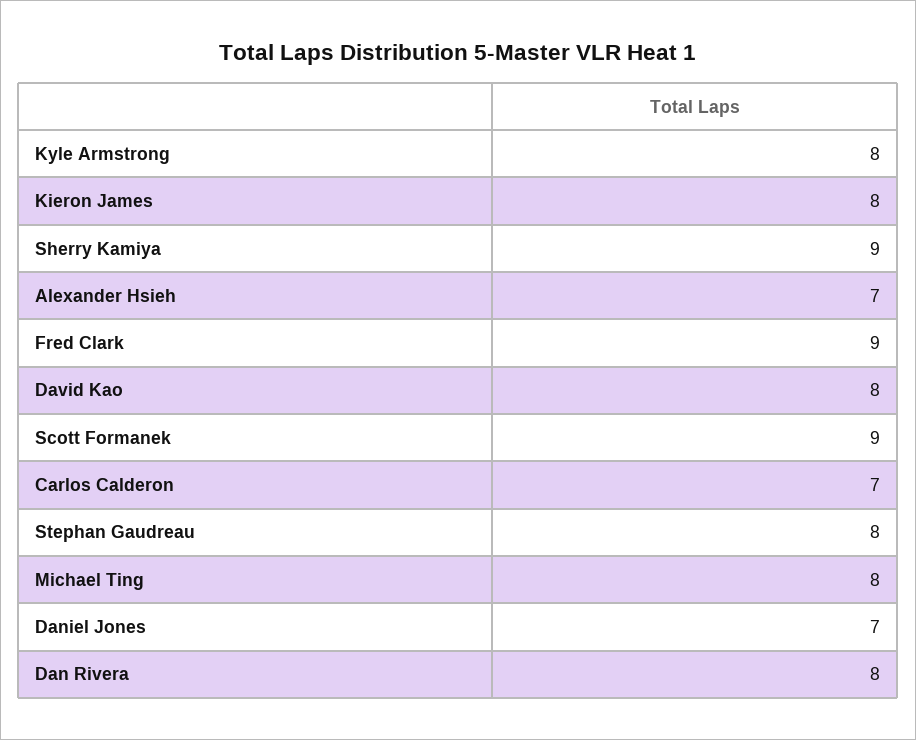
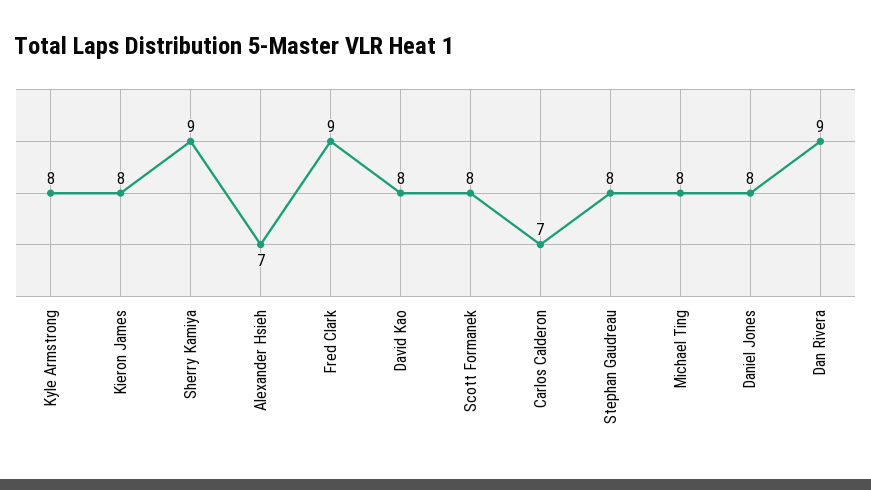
  {
    "Kyle Armstrong": 8,
    "Kieron James": 8,
    "Sherry Kamiya": 9,
    "Alexander Hsieh": 7,
    "Fred Clark": 9,
    "David Kao": 8,
-   "Scott Formanek": 9,
+   "Scott Formanek": 8,
    "Carlos Calderon": 7,
    "Stephan Gaudreau": 8,
    "Michael Ting": 8,
-   "Daniel Jones": 7,
+   "Daniel Jones": 8,
-   "Dan Rivera": 8
+   "Dan Rivera": 9
  }

